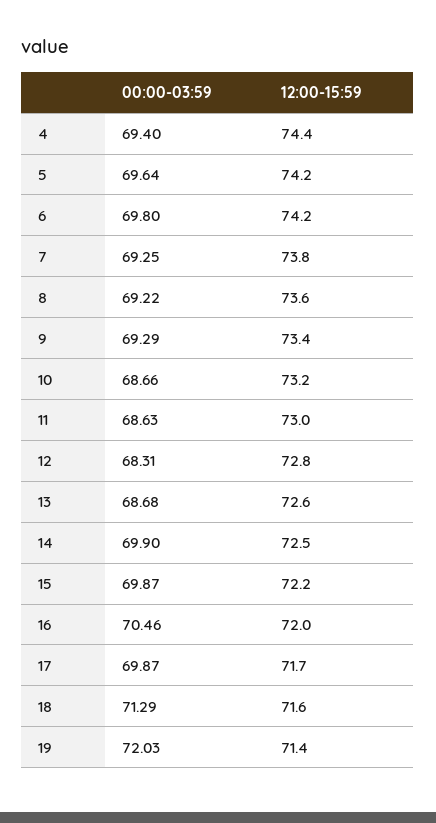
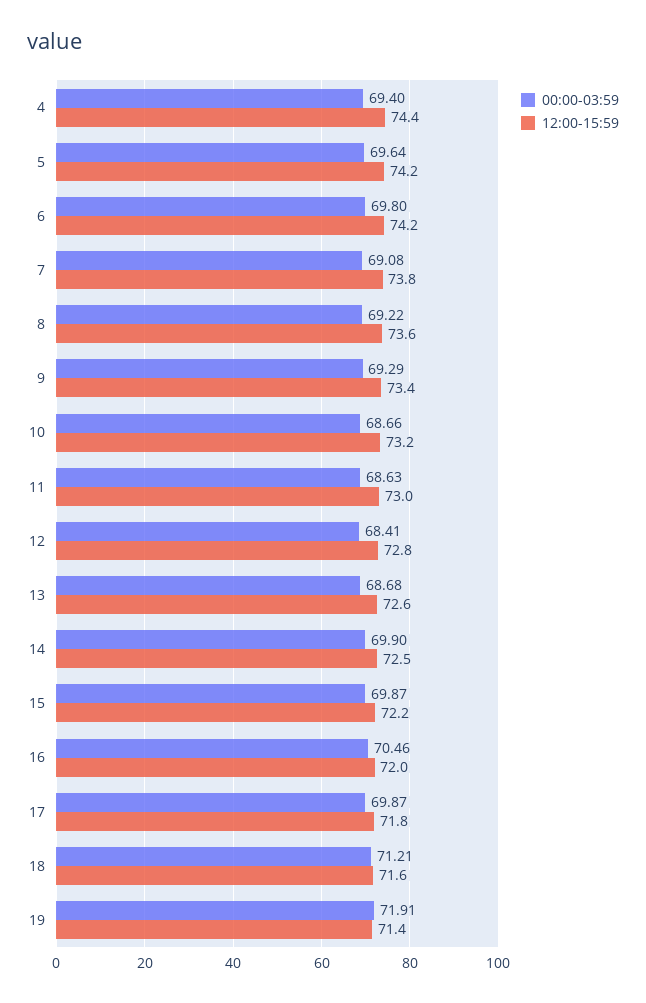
  {
    "00:00-03:59": {
      "4": 69.4,
      "5": 69.64,
      "6": 69.8,
-     "7": 69.25,
+     "7": 69.08,
      "8": 69.22,
      "9": 69.29,
      "10": 68.66,
      "11": 68.63,
-     "12": 68.31,
+     "12": 68.41,
      "13": 68.68,
      "14": 69.9,
      "15": 69.87,
      "16": 70.46,
      "17": 69.87,
-     "18": 71.29,
+     "18": 71.21,
-     "19": 72.03
+     "19": 71.91
    },
    "12:00-15:59": {
      "4": 74.4,
      "5": 74.2,
      "6": 74.2,
      "7": 73.8,
      "8": 73.6,
      "9": 73.4,
      "10": 73.2,
      "11": 73,
      "12": 72.8,
      "13": 72.6,
      "14": 72.5,
      "15": 72.2,
      "16": 72,
-     "17": 71.7,
+     "17": 71.8,
      "18": 71.6,
      "19": 71.4
    }
  }

